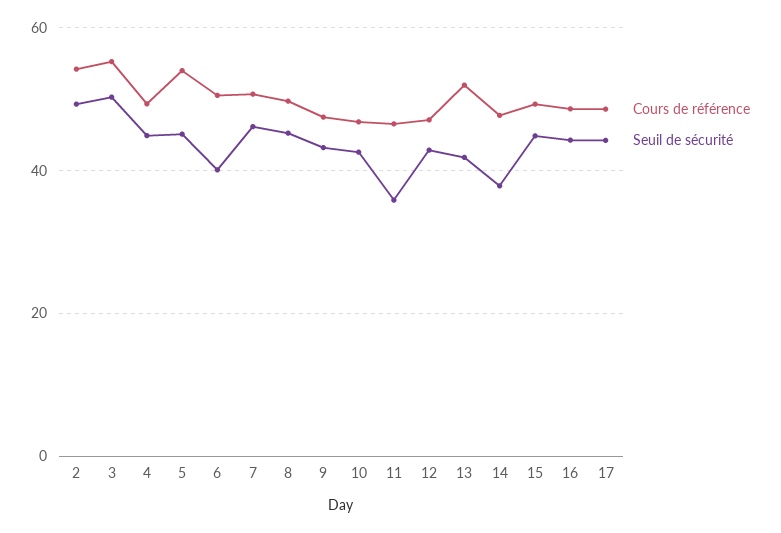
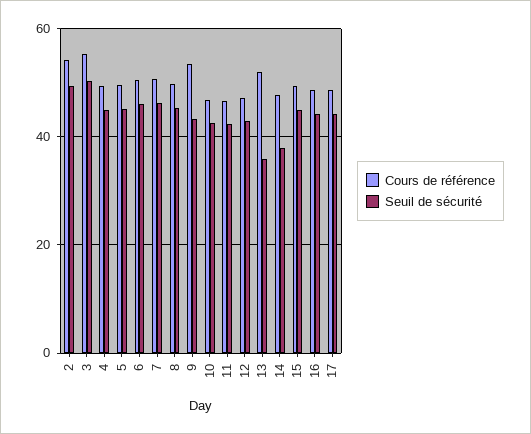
  {
    "Cours de référence": {
      "2": 54,
      "3": 56,
      "4": 50,
-     "5": 54,
+     "5": 50,
      "6": 50,
      "7": 50,
      "8": 50,
-     "9": 48,
+     "9": 54,
      "10": 46,
      "11": 46,
      "12": 48,
      "13": 52,
      "14": 48,
      "15": 50,
      "16": 48,
      "17": 48
    },
    "Seuil de sécurité": {
      "2": 50,
      "3": 50,
      "4": 44,
      "5": 46,
-     "6": 40,
+     "6": 46,
      "7": 46,
      "8": 46,
      "9": 44,
      "10": 42,
-     "11": 36,
+     "11": 42,
      "12": 42,
-     "13": 42,
+     "13": 36,
      "14": 38,
      "15": 44,
      "16": 44,
      "17": 44
    }
  }

